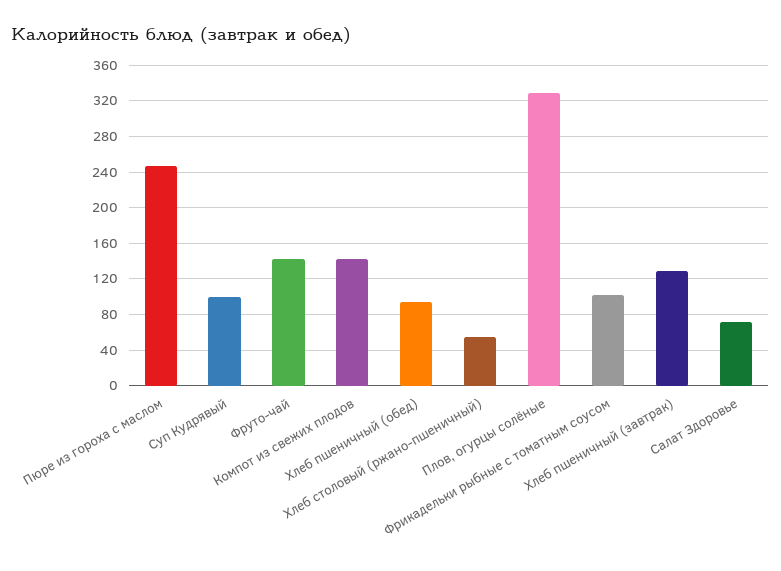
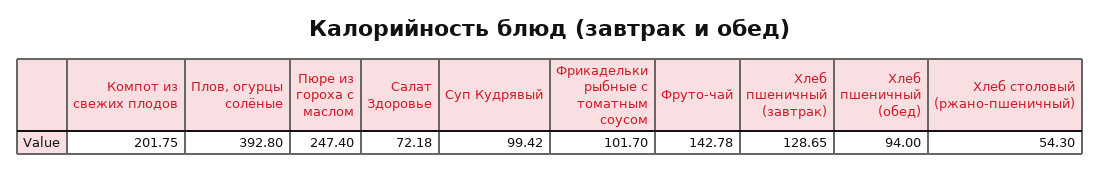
  {
    "Пюре из гороха с маслом": 247.4,
    "Суп Кудрявый": 99.42,
    "Фруто-чай": 142.78,
-   "Компот из свежих плодов": 140,
+   "Компот из свежих плодов": 201.75,
    "Хлеб пшеничный (обед)": 94,
    "Хлеб столовый (ржано-пшеничный)": 54.3,
-   "Плов, огурцы солёные": 330,
+   "Плов, огурцы солёные": 392.8,
    "Фрикадельки рыбные с томатным соусом": 101.7,
    "Хлеб пшеничный (завтрак)": 128.65,
    "Салат Здоровье": 72.18
  }

